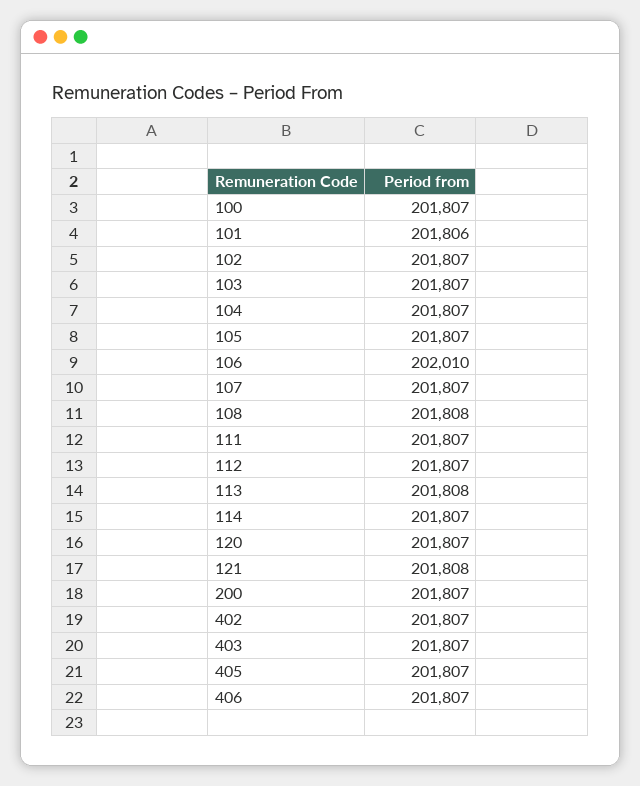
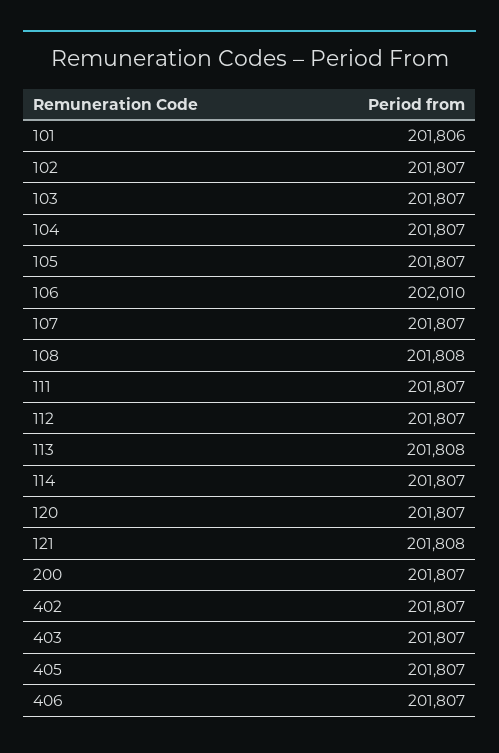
  {
-   "100": 201807,
    "101": 201806,
    "102": 201807,
    "103": 201807,
    "104": 201807,
    "105": 201807,
    "106": 202010,
    "107": 201807,
    "108": 201808,
    "111": 201807,
    "112": 201807,
    "113": 201808,
    "114": 201807,
    "120": 201807,
    "121": 201808,
    "200": 201807,
    "402": 201807,
    "403": 201807,
    "405": 201807,
    "406": 201807
  }

